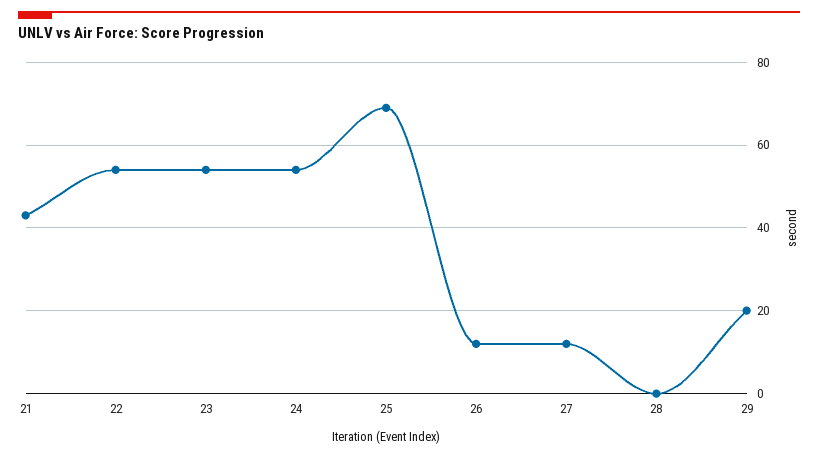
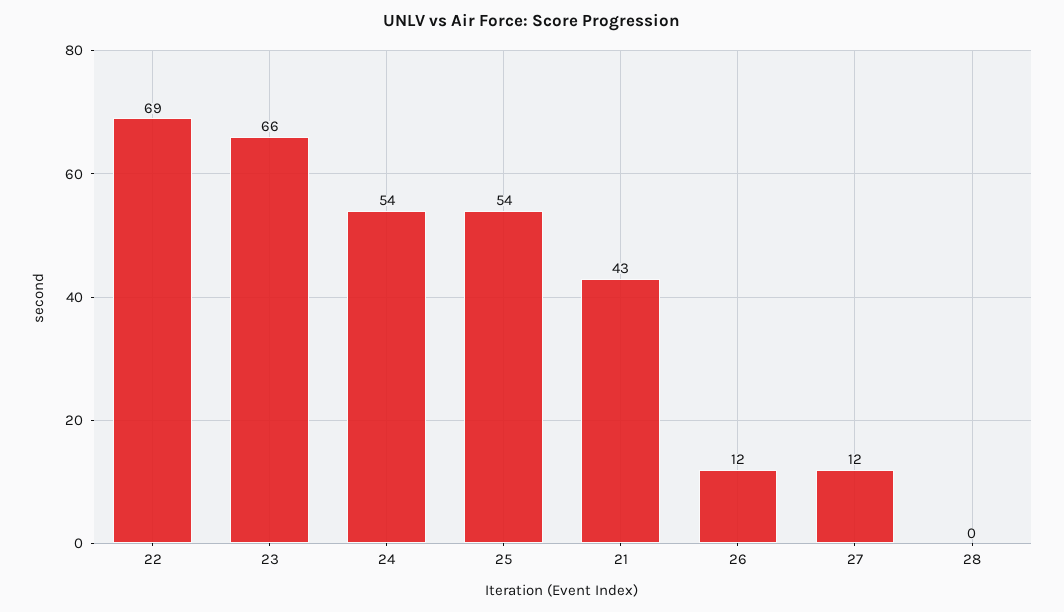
  {
    "21": 43,
-   "22": 55,
+   "22": 69,
-   "23": 55,
+   "23": 66,
    "24": 54,
-   "25": 70,
+   "25": 54,
    "26": 12,
    "27": 12,
-   "28": 0,
+   "28": 0
-   "29": 20
  }

